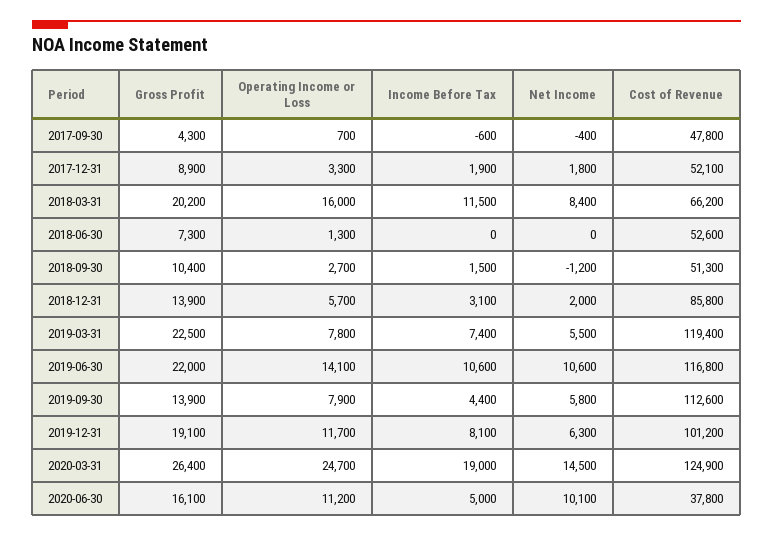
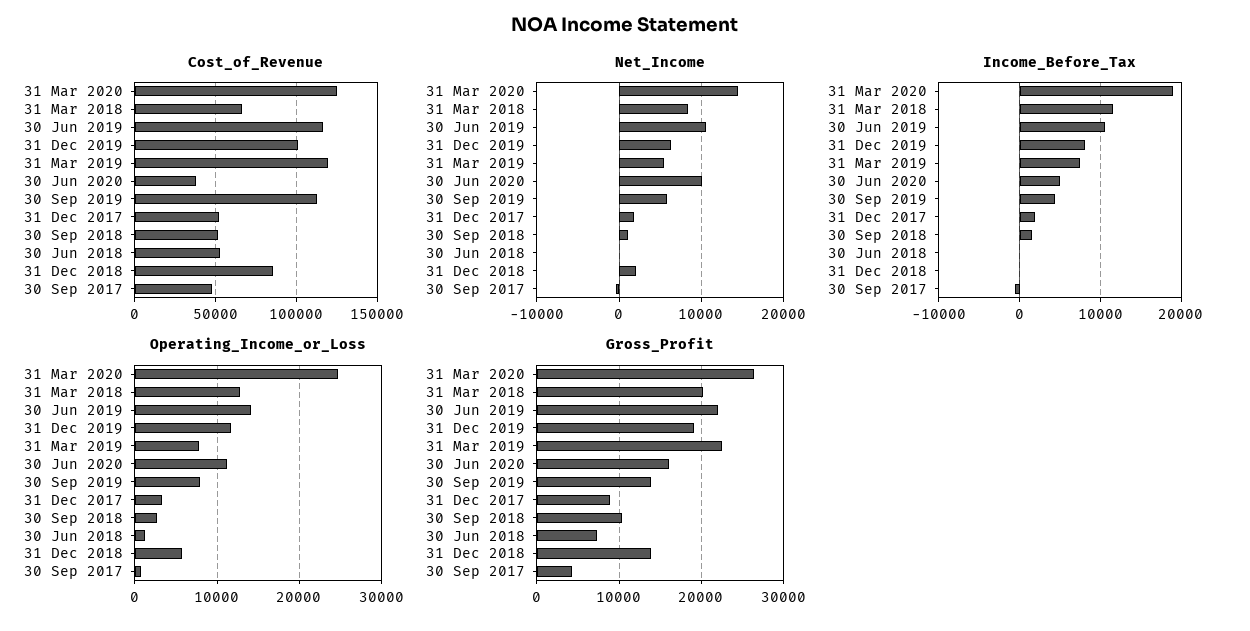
  {
    "Gross Profit": {
      "2017-09-30": 4300,
      "2017-12-31": 8900,
      "2018-03-31": 20200,
      "2018-06-30": 7300,
      "2018-09-30": 10400,
      "2018-12-31": 13900,
      "2019-03-31": 22500,
      "2019-06-30": 22000,
      "2019-09-30": 13900,
      "2019-12-31": 19100,
      "2020-03-31": 26400,
      "2020-06-30": 16100
    },
    "Operating Income or Loss": {
      "2017-09-30": 700,
      "2017-12-31": 3300,
-     "2018-03-31": 16000,
+     "2018-03-31": 13000,
      "2018-06-30": 1300,
      "2018-09-30": 2700,
      "2018-12-31": 5700,
      "2019-03-31": 7800,
      "2019-06-30": 14100,
      "2019-09-30": 7900,
      "2019-12-31": 11700,
      "2020-03-31": 24700,
      "2020-06-30": 11200
    },
    "Income Before Tax": {
      "2017-09-30": -600,
      "2017-12-31": 1900,
      "2018-03-31": 11500,
      "2018-06-30": 0,
      "2018-09-30": 1500,
-     "2018-12-31": 3100,
+     "2018-12-31": 0,
      "2019-03-31": 7400,
      "2019-06-30": 10600,
      "2019-09-30": 4400,
      "2019-12-31": 8100,
      "2020-03-31": 19000,
      "2020-06-30": 5000
    },
    "Net Income": {
      "2017-09-30": -400,
      "2017-12-31": 1800,
      "2018-03-31": 8400,
      "2018-06-30": 0,
-     "2018-09-30": -1200,
+     "2018-09-30": 1000,
      "2018-12-31": 2000,
      "2019-03-31": 5500,
      "2019-06-30": 10600,
      "2019-09-30": 5800,
      "2019-12-31": 6300,
      "2020-03-31": 14500,
      "2020-06-30": 10100
    },
    "Cost of Revenue": {
      "2017-09-30": 47800,
      "2017-12-31": 52100,
      "2018-03-31": 66200,
      "2018-06-30": 52600,
      "2018-09-30": 51300,
      "2018-12-31": 85800,
      "2019-03-31": 119400,
      "2019-06-30": 116800,
      "2019-09-30": 112600,
      "2019-12-31": 101200,
      "2020-03-31": 124900,
      "2020-06-30": 37800
    }
  }

